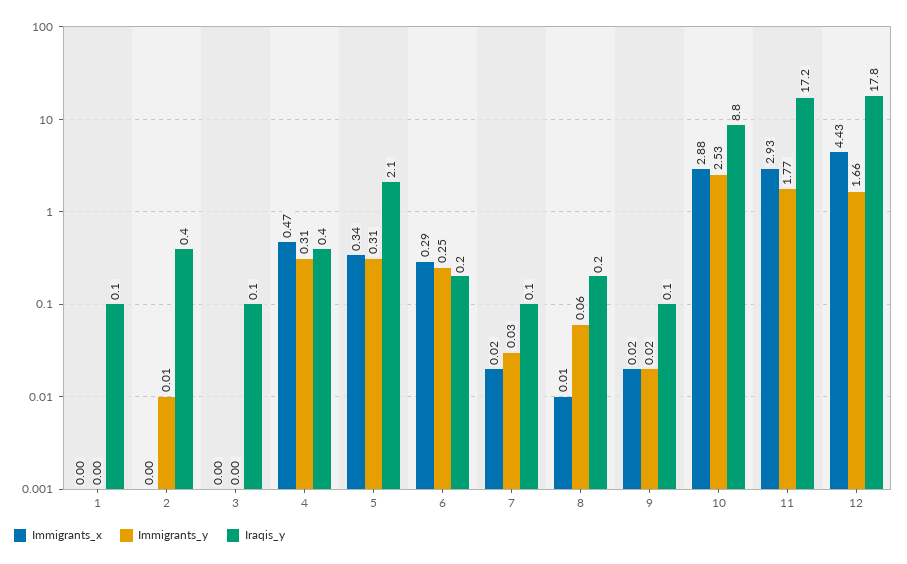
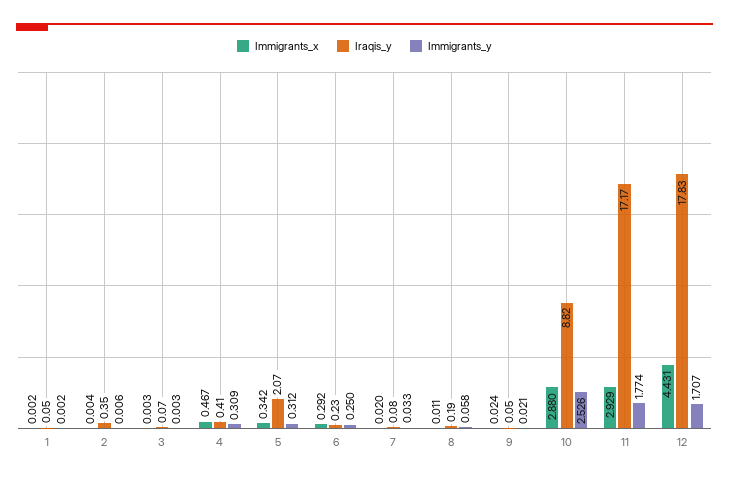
  {
    "Immigrants_x": {
      "1": 0.002,
      "2": 0.004,
      "3": 0.003,
      "4": 0.467,
      "5": 0.342,
      "6": 0.292,
      "7": 0.02,
      "8": 0.011,
      "9": 0.024,
      "10": 2.88,
      "11": 2.929,
      "12": 4.431
    },
    "Immigrants_y": {
      "1": 0.002,
      "2": 0.006,
      "3": 0.003,
      "4": 0.309,
      "5": 0.312,
      "6": 0.25,
      "7": 0.033,
      "8": 0.058,
      "9": 0.021,
      "10": 2.526,
      "11": 1.774,
-     "12": 1.66
+     "12": 1.707
    },
    "Iraqis_y": {
      "1": 0.05,
      "2": 0.35,
      "3": 0.07,
      "4": 0.41,
      "5": 2.07,
      "6": 0.23,
      "7": 0.08,
      "8": 0.19,
      "9": 0.05,
      "10": 8.82,
      "11": 17.17,
      "12": 17.83
    }
  }

